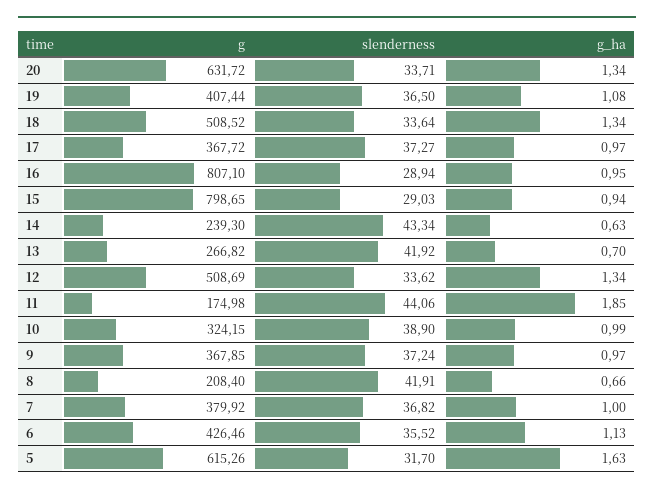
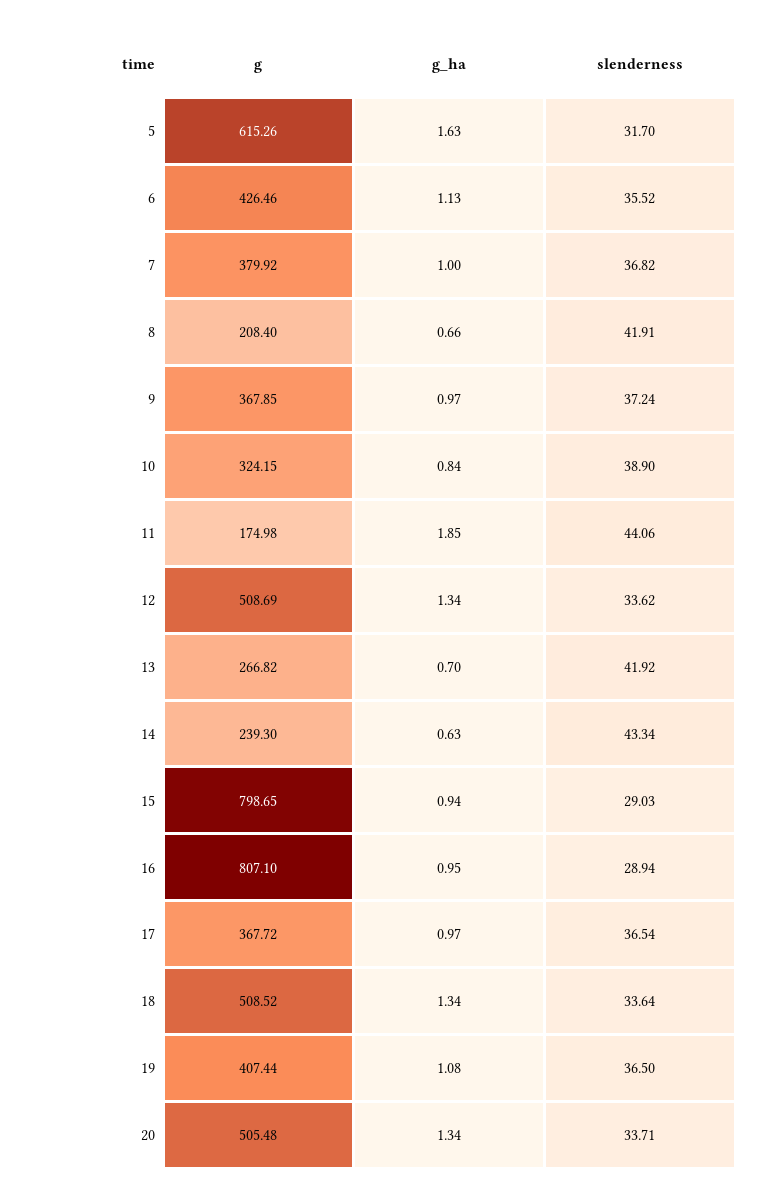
  {
    "g": {
-     "20": 631.72,
+     "20": 505.48,
      "19": 407.44,
      "18": 508.52,
      "17": 367.72,
      "16": 807.1,
      "15": 798.65,
      "14": 239.3,
      "13": 266.82,
      "12": 508.69,
      "11": 174.98,
      "10": 324.15,
      "9": 367.85,
      "8": 208.4,
      "7": 379.92,
      "6": 426.46,
      "5": 615.26
    },
    "slenderness": {
      "20": 33.71,
      "19": 36.5,
      "18": 33.64,
-     "17": 37.27,
+     "17": 36.54,
      "16": 28.94,
      "15": 29.03,
      "14": 43.34,
      "13": 41.92,
      "12": 33.62,
      "11": 44.06,
      "10": 38.9,
      "9": 37.24,
      "8": 41.91,
      "7": 36.82,
      "6": 35.52,
      "5": 31.7
    },
    "g_ha": {
      "20": 1.34,
      "19": 1.08,
      "18": 1.34,
      "17": 0.97,
      "16": 0.95,
      "15": 0.94,
      "14": 0.63,
      "13": 0.7,
      "12": 1.34,
      "11": 1.85,
-     "10": 0.99,
+     "10": 0.84,
      "9": 0.97,
      "8": 0.66,
      "7": 1,
      "6": 1.13,
      "5": 1.63
    }
  }

